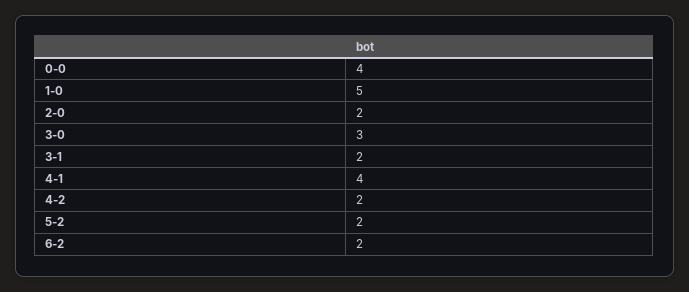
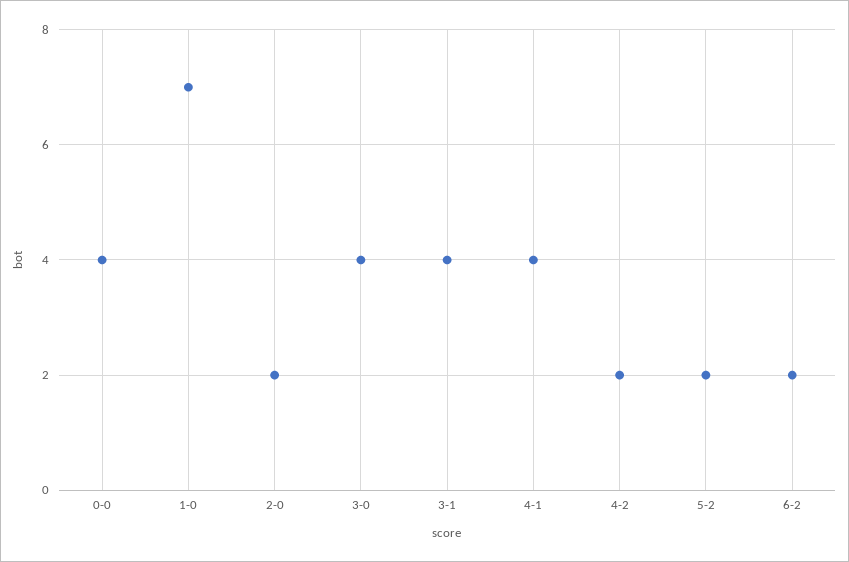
  {
    "0-0": 4,
-   "1-0": 5,
+   "1-0": 7,
    "2-0": 2,
-   "3-0": 3,
+   "3-0": 4,
-   "3-1": 2,
+   "3-1": 4,
    "4-1": 4,
    "4-2": 2,
    "5-2": 2,
    "6-2": 2
  }

